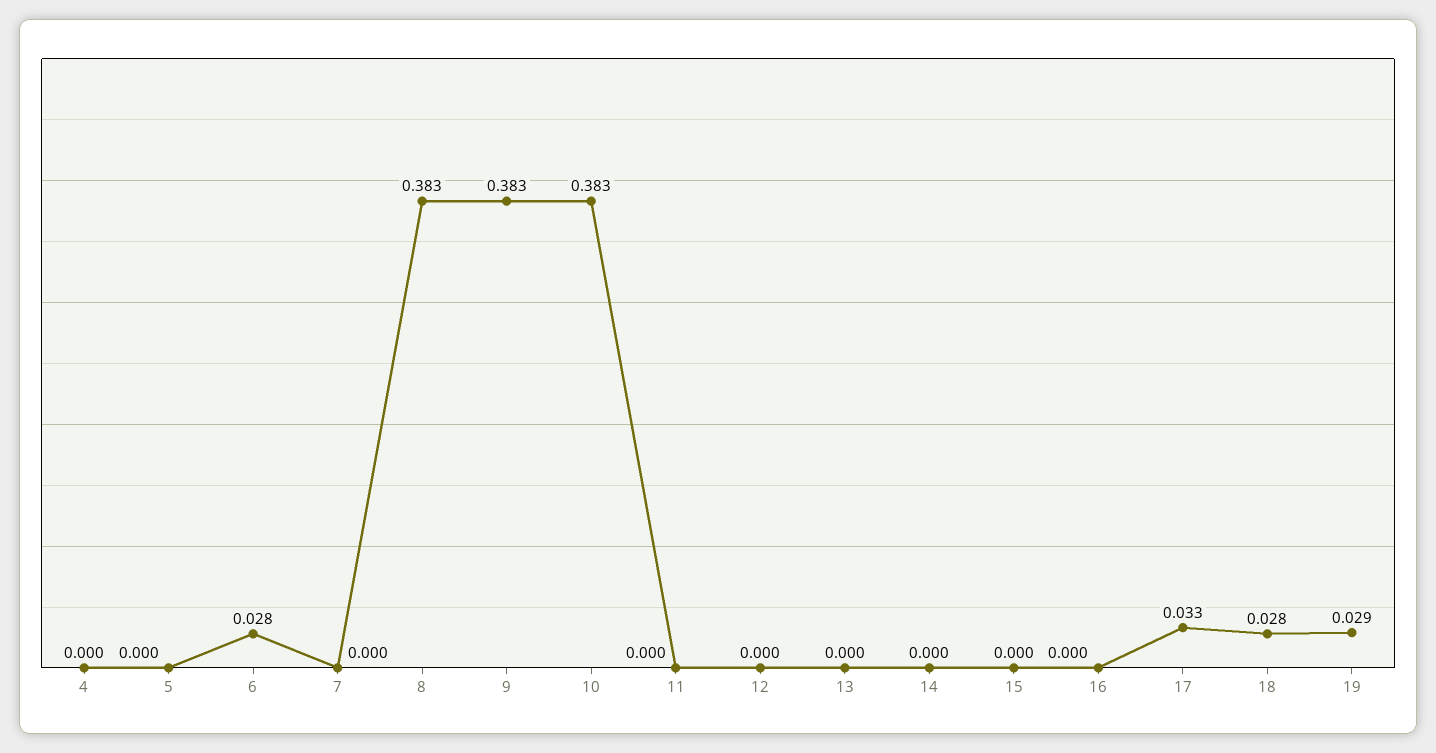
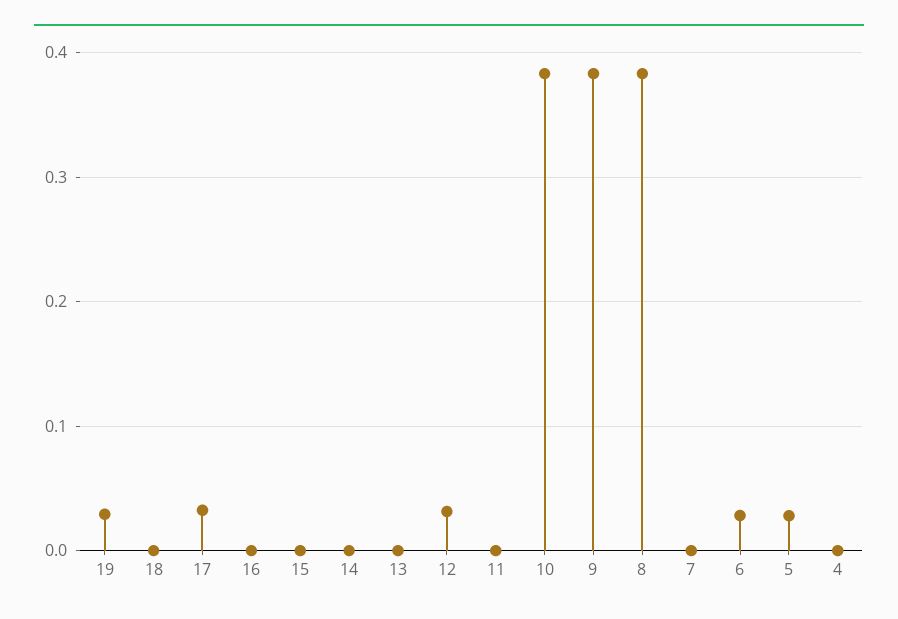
  {
    "4": 0,
-   "5": 0,
+   "5": 0.03,
    "6": 0.028,
    "7": 0,
    "8": 0.383,
    "9": 0.383,
    "10": 0.383,
    "11": 0,
-   "12": 0,
+   "12": 0.03,
    "13": 0,
    "14": 0,
    "15": 0,
    "16": 0,
    "17": 0.033,
-   "18": 0.028,
+   "18": 0,
    "19": 0.029
  }

